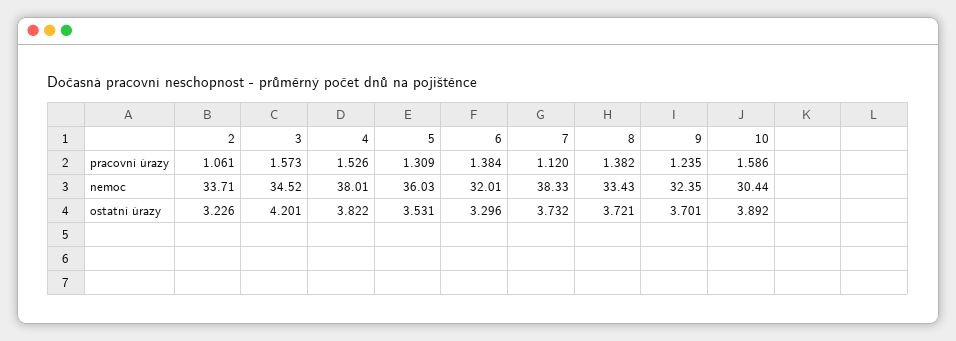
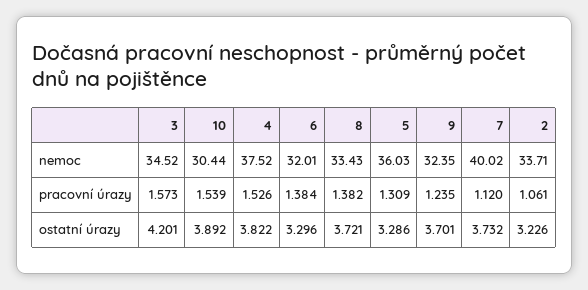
  {
    "2": {
      "pracovní úrazy": 1.061,
      "nemoc": 33.71,
      "ostatní úrazy": 3.226
    },
    "3": {
      "pracovní úrazy": 1.573,
      "nemoc": 34.52,
      "ostatní úrazy": 4.201
    },
    "4": {
      "pracovní úrazy": 1.526,
-     "nemoc": 38.01,
+     "nemoc": 37.52,
      "ostatní úrazy": 3.822
    },
    "5": {
      "pracovní úrazy": 1.309,
      "nemoc": 36.03,
-     "ostatní úrazy": 3.531
+     "ostatní úrazy": 3.286
    },
    "6": {
      "pracovní úrazy": 1.384,
      "nemoc": 32.01,
      "ostatní úrazy": 3.296
    },
    "7": {
      "pracovní úrazy": 1.12,
-     "nemoc": 38.33,
+     "nemoc": 40.02,
      "ostatní úrazy": 3.732
    },
    "8": {
      "pracovní úrazy": 1.382,
      "nemoc": 33.43,
      "ostatní úrazy": 3.721
    },
    "9": {
      "pracovní úrazy": 1.235,
      "nemoc": 32.35,
      "ostatní úrazy": 3.701
    },
    "10": {
-     "pracovní úrazy": 1.586,
+     "pracovní úrazy": 1.539,
      "nemoc": 30.44,
      "ostatní úrazy": 3.892
    }
  }

